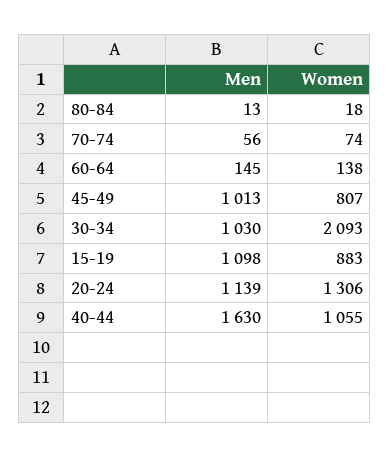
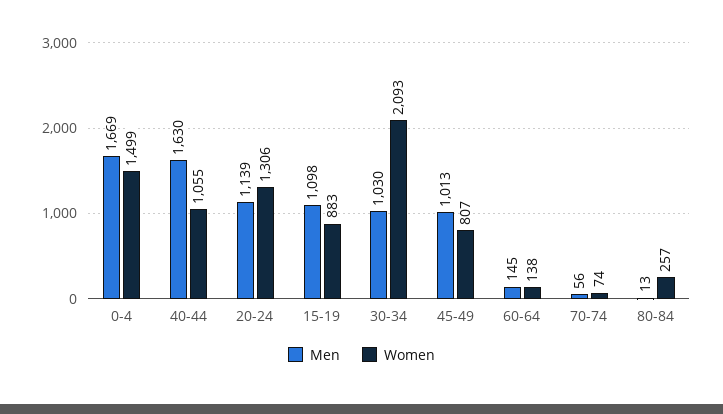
  {
    "Men": {
      "80-84": 13,
      "70-74": 56,
      "60-64": 145,
      "45-49": 1013,
      "30-34": 1030,
      "15-19": 1098,
      "20-24": 1139,
-     "40-44": 1630
+     "40-44": 1630,
+     "0-4": 1669
    },
    "Women": {
-     "80-84": 18,
+     "80-84": 257,
      "70-74": 74,
      "60-64": 138,
      "45-49": 807,
      "30-34": 2093,
      "15-19": 883,
      "20-24": 1306,
-     "40-44": 1055
+     "40-44": 1055,
+     "0-4": 1499
    }
  }

